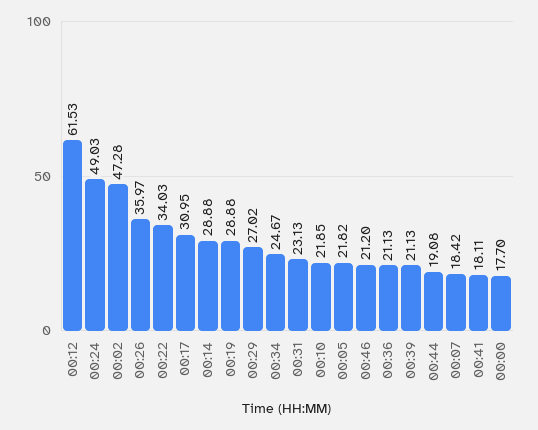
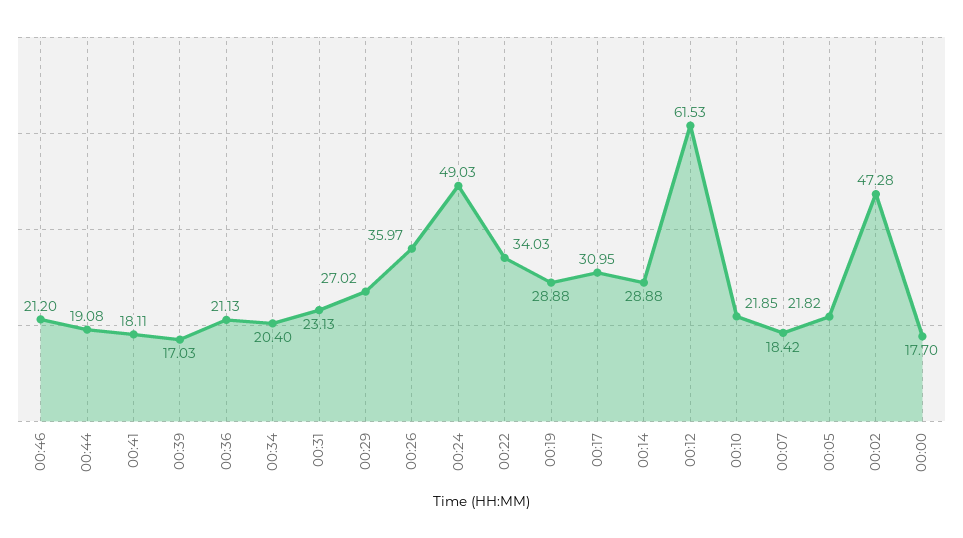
  {
    "00:12": 61.53,
    "00:24": 49.03,
    "00:02": 47.28,
    "00:26": 35.97,
    "00:22": 34.03,
    "00:17": 30.95,
    "00:14": 28.88,
    "00:19": 28.88,
    "00:29": 27.02,
-   "00:34": 24.67,
+   "00:34": 20.4,
    "00:31": 23.13,
    "00:10": 21.85,
    "00:05": 21.82,
    "00:46": 21.2,
    "00:36": 21.13,
-   "00:39": 21.13,
+   "00:39": 17.03,
    "00:44": 19.08,
    "00:07": 18.42,
    "00:41": 18.11,
    "00:00": 17.7
  }

